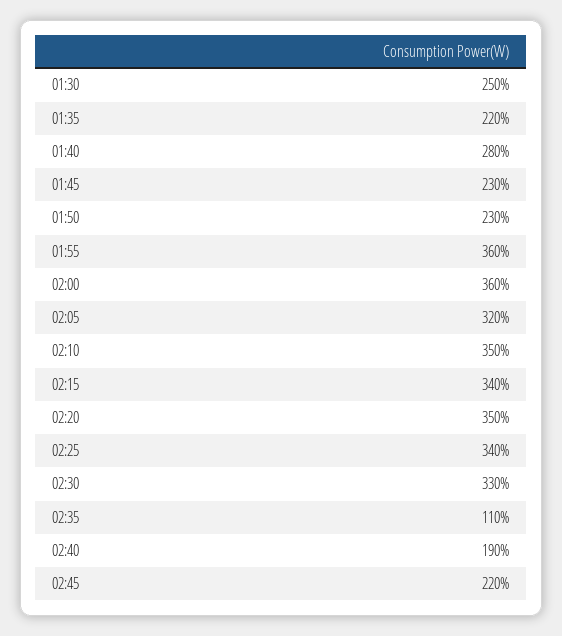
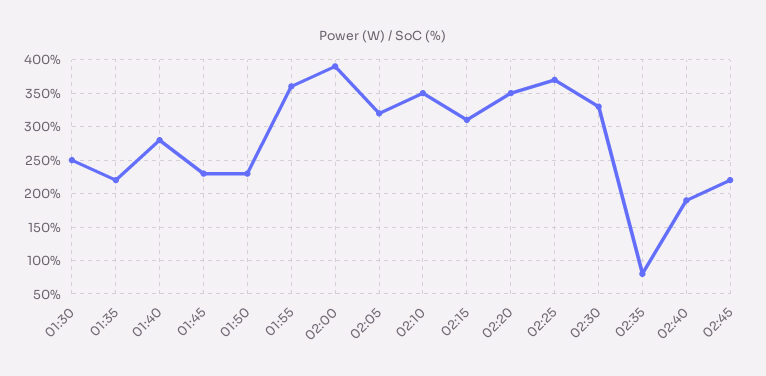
  {
    "01:30": 250,
    "01:35": 220,
    "01:40": 280,
    "01:45": 230,
    "01:50": 230,
    "01:55": 360,
-   "02:00": 360,
+   "02:00": 390,
    "02:05": 320,
    "02:10": 350,
-   "02:15": 340,
+   "02:15": 310,
    "02:20": 350,
-   "02:25": 340,
+   "02:25": 370,
    "02:30": 330,
-   "02:35": 110,
+   "02:35": 80,
    "02:40": 190,
    "02:45": 220
  }

